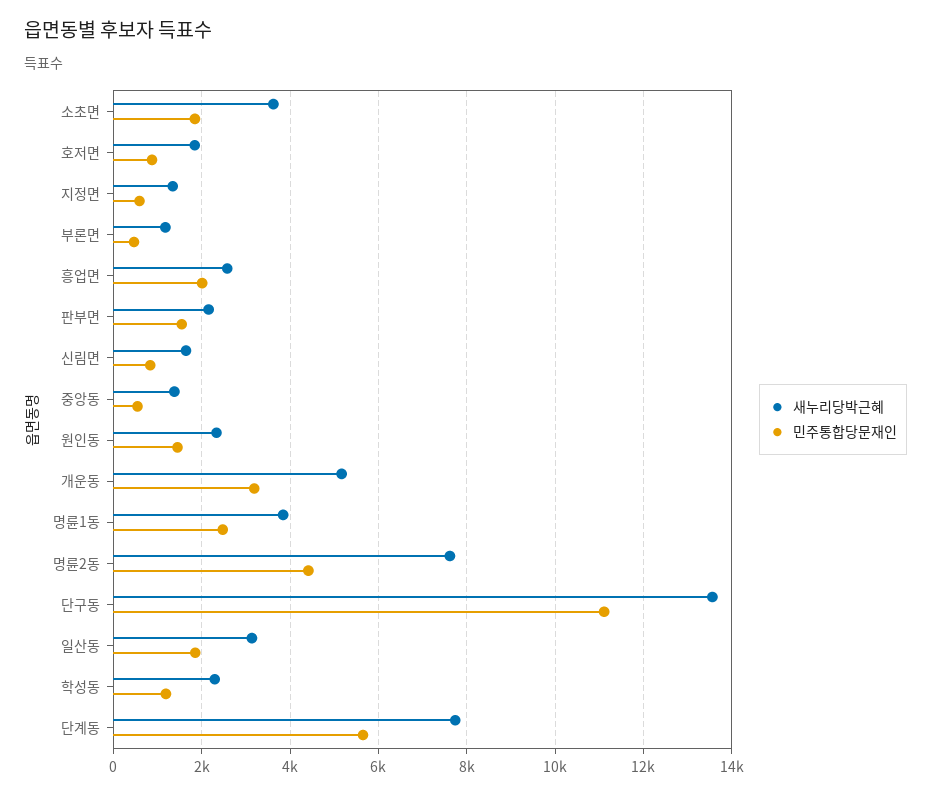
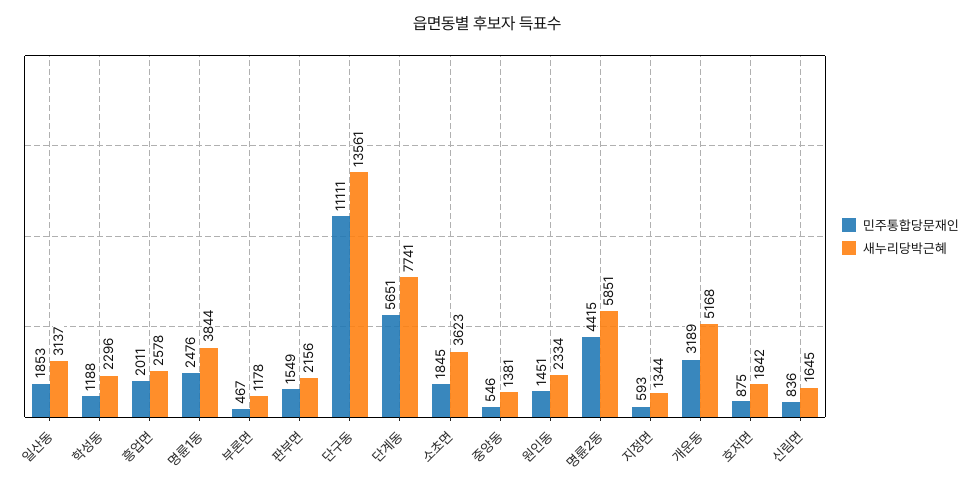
  {
    "새누리당박근혜": {
      "소초면": 3623,
      "호저면": 1842,
      "지정면": 1344,
      "부론면": 1178,
      "흥업면": 2578,
      "판부면": 2156,
      "신림면": 1645,
      "중앙동": 1381,
      "원인동": 2334,
      "개운동": 5168,
      "명륜1동": 3844,
-     "명륜2동": 7600,
+     "명륜2동": 5851,
      "단구동": 13561,
      "일산동": 3137,
      "학성동": 2296,
      "단계동": 7741
    },
    "민주통합당문재인": {
      "소초면": 1845,
      "호저면": 875,
      "지정면": 593,
      "부론면": 467,
      "흥업면": 2011,
      "판부면": 1549,
      "신림면": 836,
      "중앙동": 546,
      "원인동": 1451,
      "개운동": 3189,
      "명륜1동": 2476,
      "명륜2동": 4415,
      "단구동": 11111,
      "일산동": 1853,
      "학성동": 1188,
      "단계동": 5651
    }
  }

